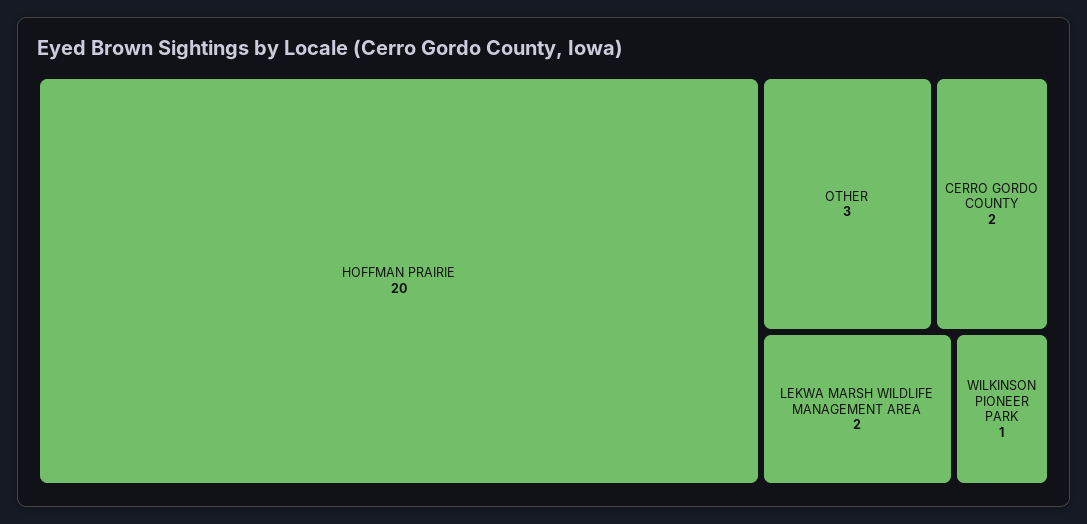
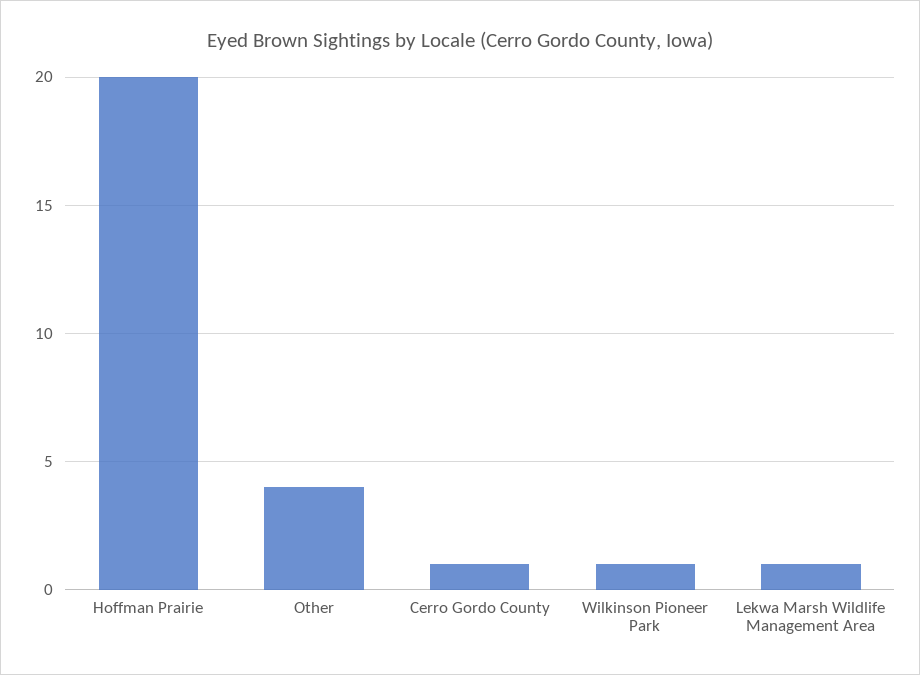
  {
    "HOFFMAN PRAIRIE": 20,
-   "OTHER": 3,
+   "OTHER": 4,
-   "CERRO GORDO COUNTY": 2,
+   "CERRO GORDO COUNTY": 1,
-   "LEKWA MARSH WILDLIFE MANAGEMENT AREA": 2,
+   "LEKWA MARSH WILDLIFE MANAGEMENT AREA": 1,
    "WILKINSON PIONEER PARK": 1
  }

